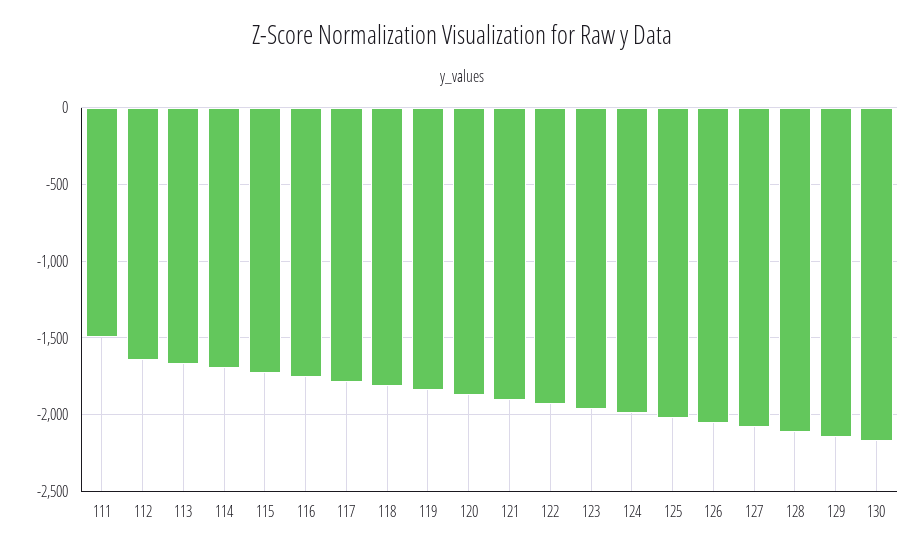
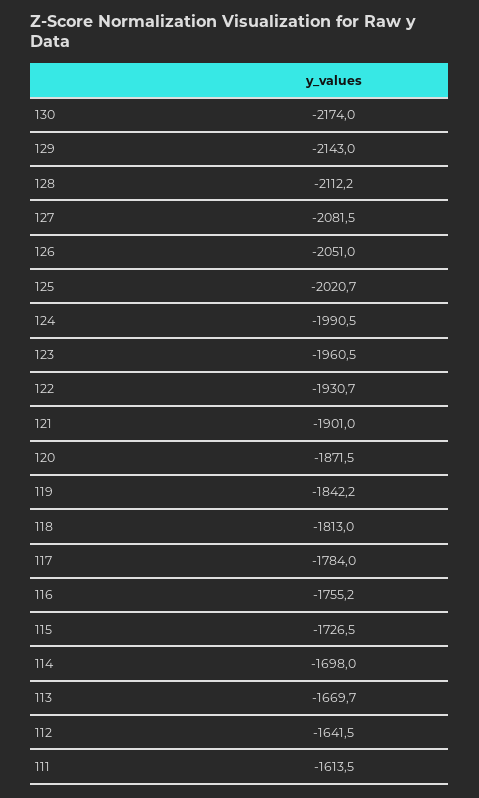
  {
-   "111": -1500,
+   "111": -1613.5,
    "112": -1641.5,
    "113": -1669.7,
    "114": -1698,
    "115": -1726.5,
    "116": -1755.2,
    "117": -1784,
    "118": -1813,
    "119": -1842.2,
    "120": -1871.5,
    "121": -1901,
    "122": -1930.7,
    "123": -1960.5,
    "124": -1990.5,
    "125": -2020.7,
    "126": -2051,
    "127": -2081.5,
    "128": -2112.2,
    "129": -2143,
    "130": -2174
  }

